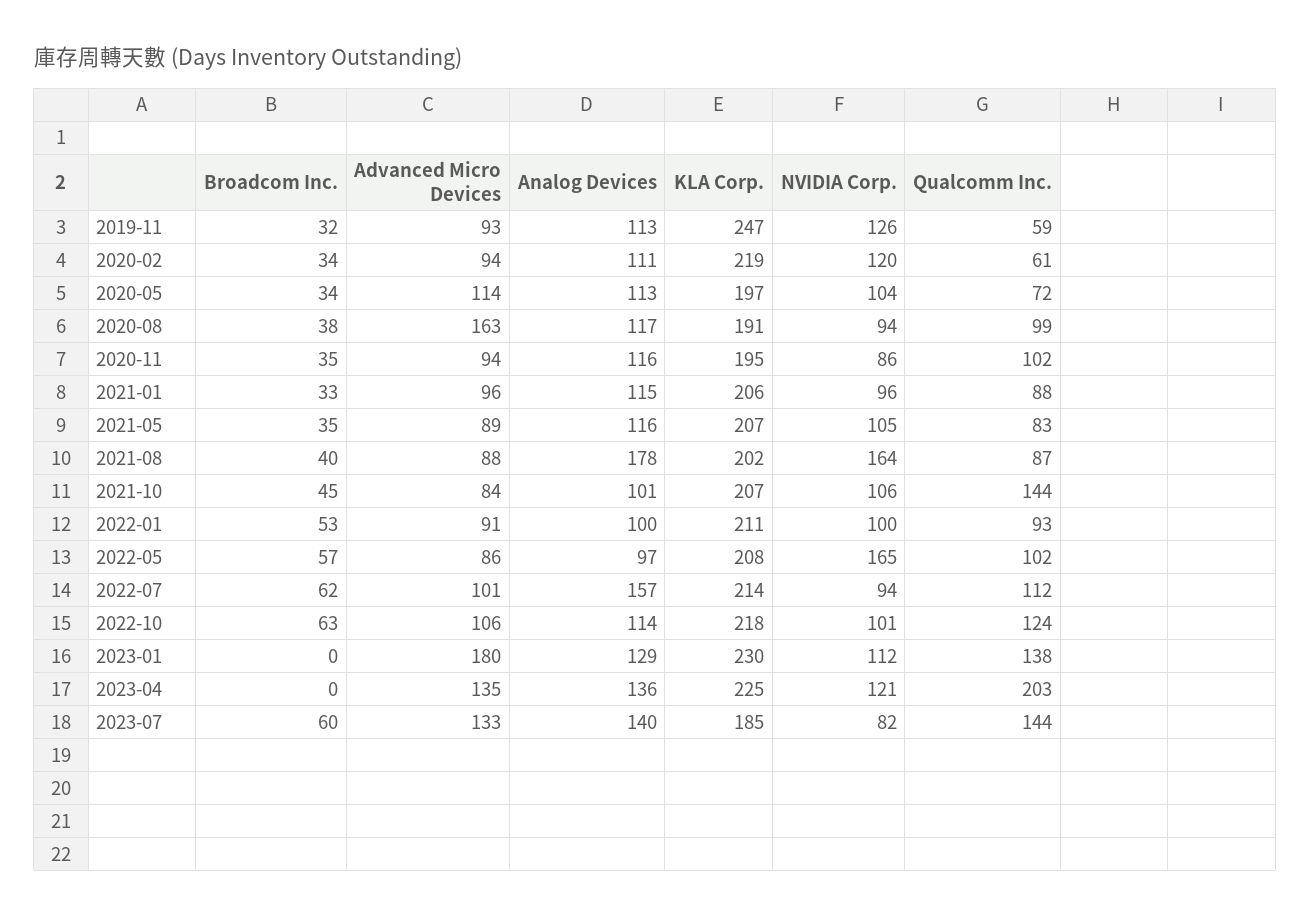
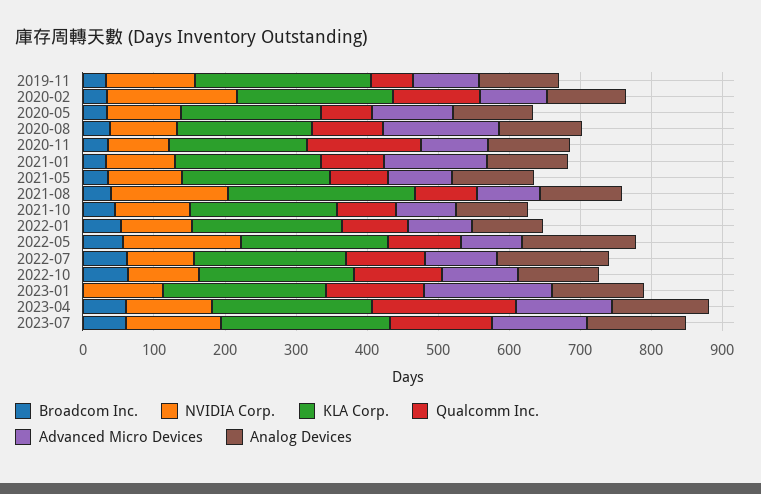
  {
    "Broadcom Inc.": {
      "2019-11": 32,
      "2020-02": 34,
      "2020-05": 34,
      "2020-08": 38,
      "2020-11": 35,
      "2021-01": 33,
      "2021-05": 35,
      "2021-08": 40,
      "2021-10": 45,
      "2022-01": 53,
      "2022-05": 57,
      "2022-07": 62,
      "2022-10": 63,
      "2023-01": 0,
-     "2023-04": 0,
+     "2023-04": 60,
      "2023-07": 60
    },
    "Advanced Micro Devices": {
      "2019-11": 93,
      "2020-02": 94,
      "2020-05": 114,
      "2020-08": 163,
      "2020-11": 94,
-     "2021-01": 96,
+     "2021-01": 140,
      "2021-05": 89,
      "2021-08": 88,
      "2021-10": 84,
      "2022-01": 91,
      "2022-05": 86,
      "2022-07": 101,
      "2022-10": 106,
      "2023-01": 180,
      "2023-04": 135,
      "2023-07": 133
    },
    "Analog Devices": {
      "2019-11": 113,
      "2020-02": 111,
      "2020-05": 113,
      "2020-08": 117,
      "2020-11": 116,
      "2021-01": 115,
      "2021-05": 116,
-     "2021-08": 178,
+     "2021-08": 120,
      "2021-10": 101,
      "2022-01": 100,
-     "2022-05": 97,
+     "2022-05": 160,
      "2022-07": 157,
      "2022-10": 114,
      "2023-01": 129,
      "2023-04": 136,
      "2023-07": 140
    },
    "KLA Corp.": {
      "2019-11": 247,
      "2020-02": 219,
      "2020-05": 197,
      "2020-08": 191,
      "2020-11": 195,
      "2021-01": 206,
      "2021-05": 207,
-     "2021-08": 202,
+     "2021-08": 260,
      "2021-10": 207,
      "2022-01": 211,
      "2022-05": 208,
      "2022-07": 214,
      "2022-10": 218,
      "2023-01": 230,
      "2023-04": 225,
-     "2023-07": 185
+     "2023-07": 240
    },
    "NVIDIA Corp.": {
      "2019-11": 126,
-     "2020-02": 120,
+     "2020-02": 180,
      "2020-05": 104,
      "2020-08": 94,
      "2020-11": 86,
      "2021-01": 96,
      "2021-05": 105,
      "2021-08": 164,
      "2021-10": 106,
      "2022-01": 100,
      "2022-05": 165,
      "2022-07": 94,
      "2022-10": 101,
      "2023-01": 112,
      "2023-04": 121,
-     "2023-07": 82
+     "2023-07": 140
    },
    "Qualcomm Inc.": {
      "2019-11": 59,
-     "2020-02": 61,
+     "2020-02": 120,
      "2020-05": 72,
      "2020-08": 99,
-     "2020-11": 102,
+     "2020-11": 160,
      "2021-01": 88,
      "2021-05": 83,
      "2021-08": 87,
-     "2021-10": 144,
+     "2021-10": 80,
      "2022-01": 93,
      "2022-05": 102,
      "2022-07": 112,
      "2022-10": 124,
      "2023-01": 138,
      "2023-04": 203,
      "2023-07": 144
    }
  }

